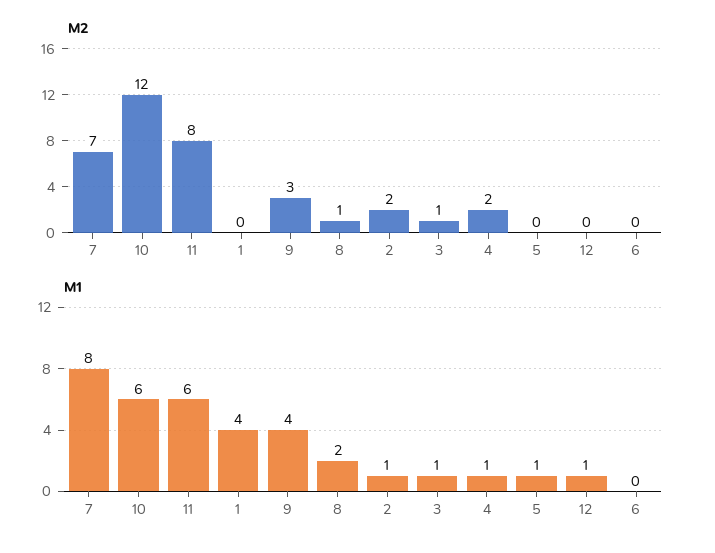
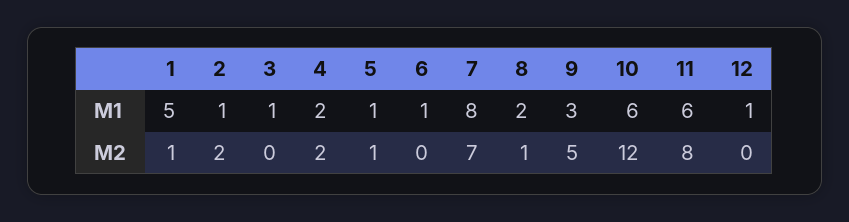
  {
    "M2": {
      "7": 7,
      "10": 12,
      "11": 8,
-     "1": 0,
+     "1": 1,
-     "9": 3,
+     "9": 5,
      "8": 1,
      "2": 2,
-     "3": 1,
+     "3": 0,
      "4": 2,
-     "5": 0,
+     "5": 1,
      "12": 0,
      "6": 0
    },
    "M1": {
      "7": 8,
      "10": 6,
      "11": 6,
-     "1": 4,
+     "1": 5,
-     "9": 4,
+     "9": 3,
      "8": 2,
      "2": 1,
      "3": 1,
-     "4": 1,
+     "4": 2,
      "5": 1,
      "12": 1,
-     "6": 0
+     "6": 1
    }
  }

